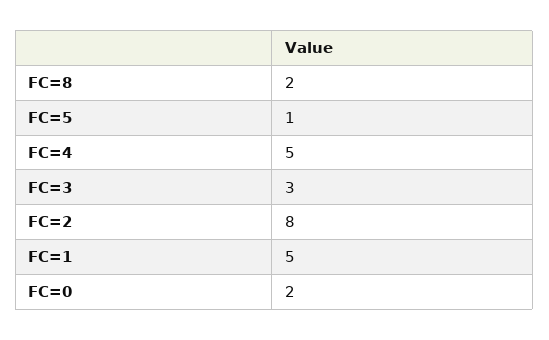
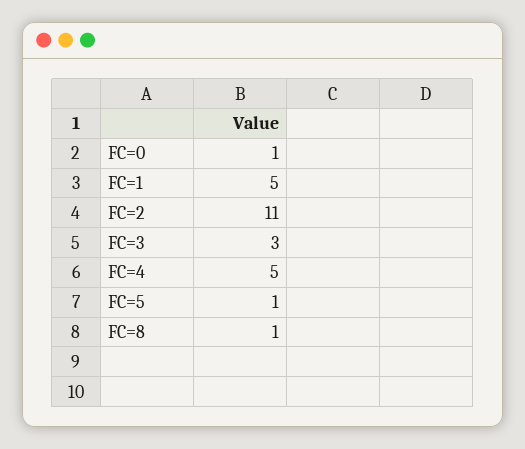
  {
-   "FC=8": 2,
+   "FC=8": 1,
    "FC=5": 1,
    "FC=4": 5,
    "FC=3": 3,
-   "FC=2": 8,
+   "FC=2": 11,
    "FC=1": 5,
-   "FC=0": 2
+   "FC=0": 1
  }

